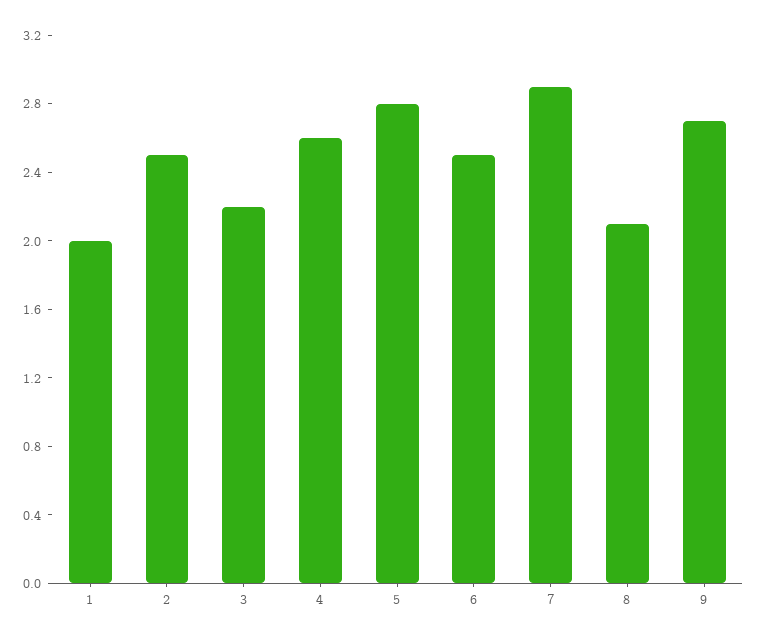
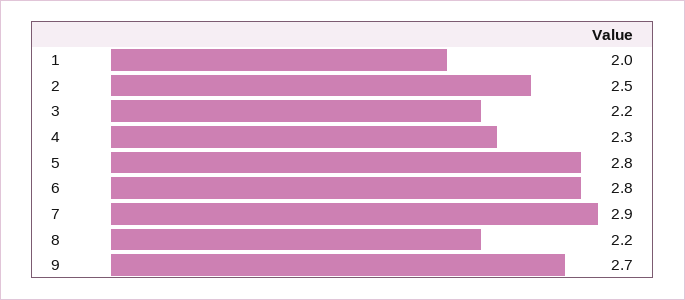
  {
    "1": 2,
    "2": 2.5,
    "3": 2.2,
-   "4": 2.6,
+   "4": 2.3,
    "5": 2.8,
-   "6": 2.5,
+   "6": 2.8,
    "7": 2.9,
-   "8": 2.1,
+   "8": 2.2,
    "9": 2.7
  }

